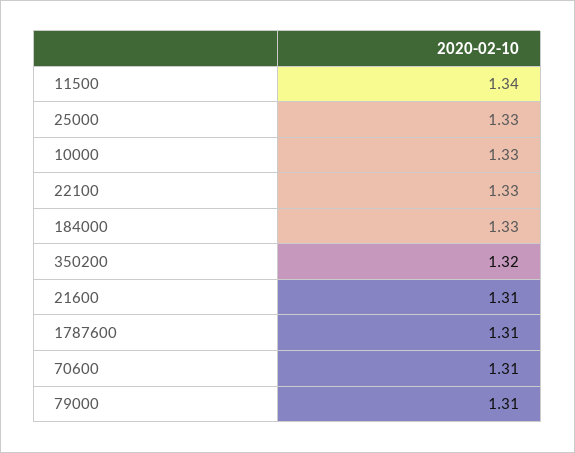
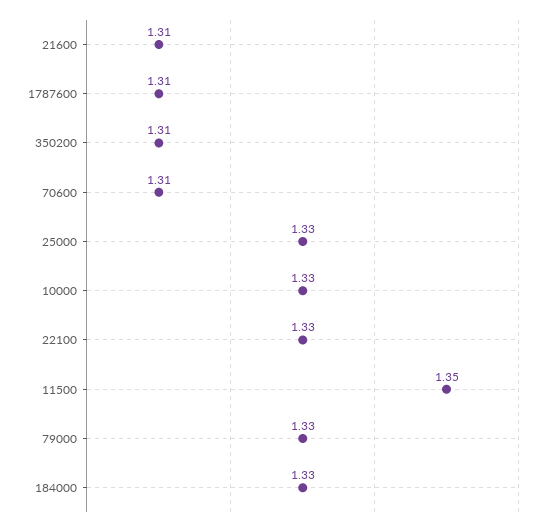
  {
-   "11500": 1.34,
+   "11500": 1.35,
    "25000": 1.33,
    "10000": 1.33,
    "22100": 1.33,
    "184000": 1.33,
-   "350200": 1.32,
+   "350200": 1.31,
    "21600": 1.31,
    "1787600": 1.31,
    "70600": 1.31,
-   "79000": 1.31
+   "79000": 1.33
  }

